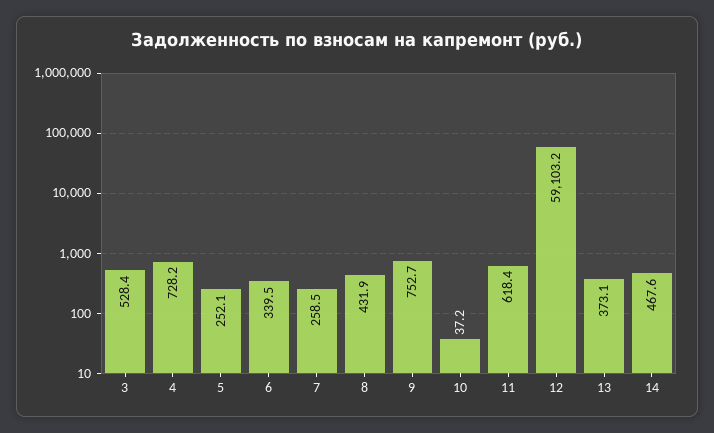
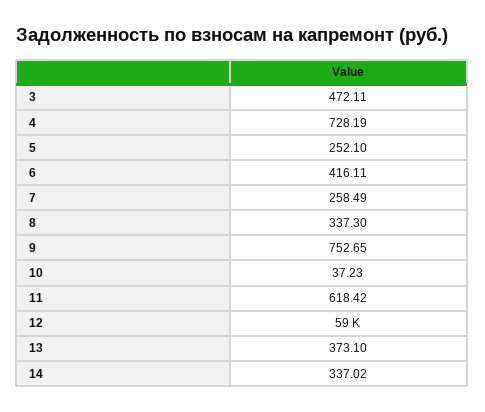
  {
-   "3": 528.4,
+   "3": 472.11,
    "4": 728.19,
    "5": 252.1,
-   "6": 339.5,
+   "6": 416.11,
    "7": 258.49,
-   "8": 431.9,
+   "8": 337.3,
    "9": 752.65,
    "10": 37.23,
    "11": 618.42,
    "12": 59103.2,
    "13": 373.1,
-   "14": 467.6
+   "14": 337.02
  }

